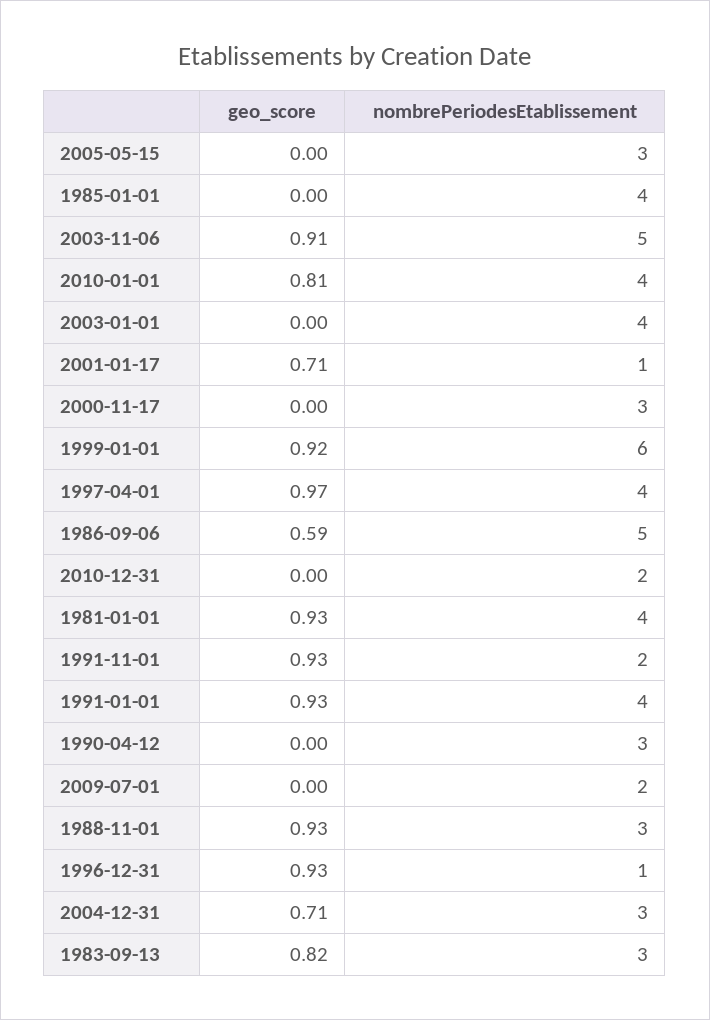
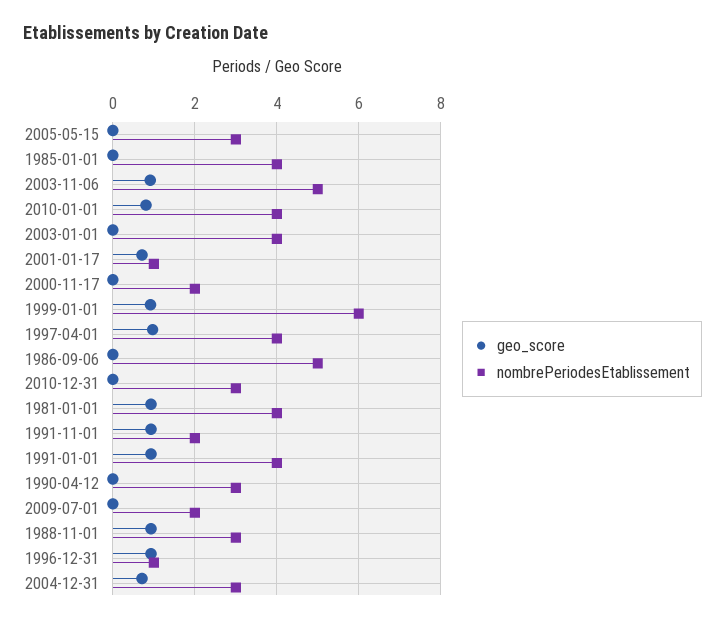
  {
    "geo_score": {
      "2005-05-15": 0,
      "1985-01-01": 0,
      "2003-11-06": 0.91,
      "2010-01-01": 0.81,
      "2003-01-01": 0,
      "2001-01-17": 0.71,
      "2000-11-17": 0,
      "1999-01-01": 0.92,
      "1997-04-01": 0.97,
-     "1986-09-06": 0.59,
+     "1986-09-06": 0,
      "2010-12-31": 0,
      "1981-01-01": 0.93,
      "1991-11-01": 0.93,
      "1991-01-01": 0.93,
      "1990-04-12": 0,
      "2009-07-01": 0,
      "1988-11-01": 0.93,
      "1996-12-31": 0.93,
-     "2004-12-31": 0.71,
+     "2004-12-31": 0.71
-     "1983-09-13": 0.82
    },
    "nombrePeriodesEtablissement": {
      "2005-05-15": 3,
      "1985-01-01": 4,
      "2003-11-06": 5,
      "2010-01-01": 4,
      "2003-01-01": 4,
      "2001-01-17": 1,
-     "2000-11-17": 3,
+     "2000-11-17": 2,
      "1999-01-01": 6,
      "1997-04-01": 4,
      "1986-09-06": 5,
-     "2010-12-31": 2,
+     "2010-12-31": 3,
      "1981-01-01": 4,
      "1991-11-01": 2,
      "1991-01-01": 4,
      "1990-04-12": 3,
      "2009-07-01": 2,
      "1988-11-01": 3,
      "1996-12-31": 1,
-     "2004-12-31": 3,
+     "2004-12-31": 3
-     "1983-09-13": 3
    }
  }

